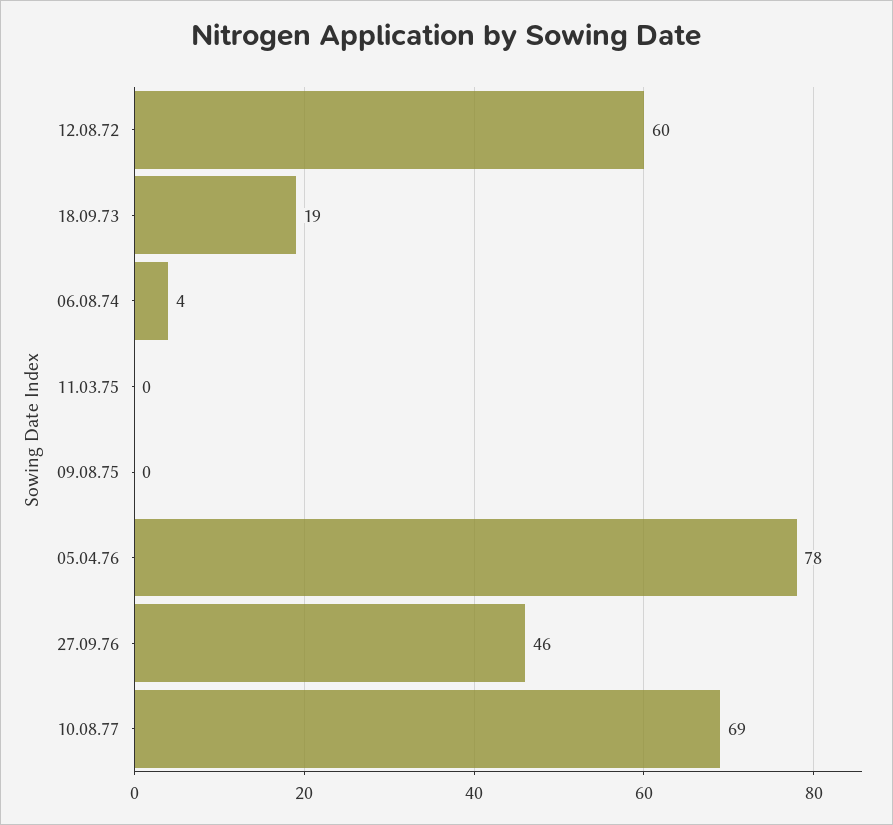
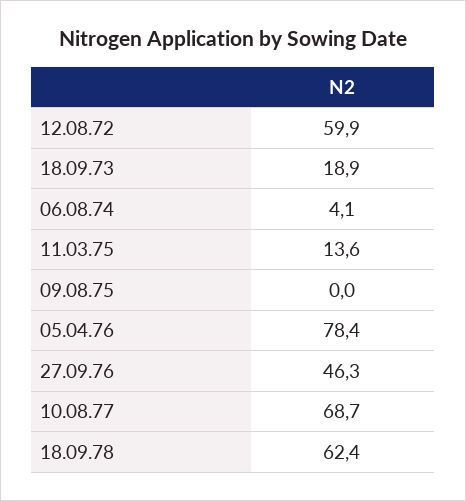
  {
    "12.08.72": 59.9,
    "18.09.73": 18.9,
    "06.08.74": 4.1,
-   "11.03.75": 0,
+   "11.03.75": 13.6,
    "09.08.75": 0,
    "05.04.76": 78.4,
    "27.09.76": 46.3,
-   "10.08.77": 68.7
+   "10.08.77": 68.7,
+   "18.09.78": 62.4
  }

